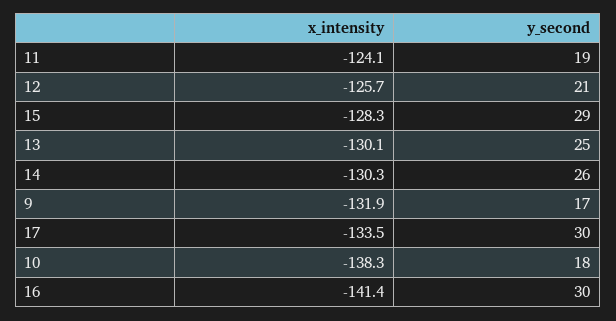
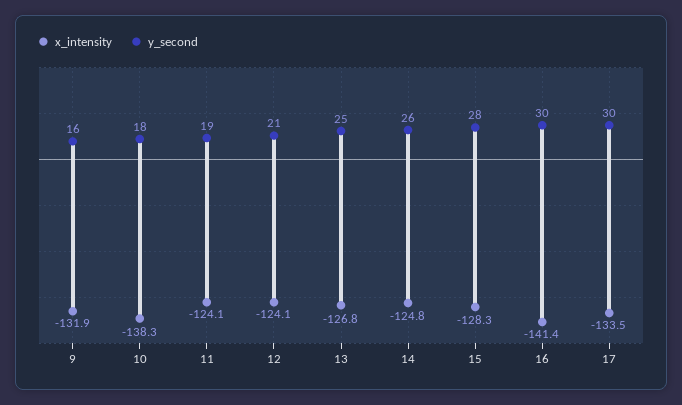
  {
    "x_intensity": {
      "11": -124.1,
-     "12": -125.7,
+     "12": -124.1,
      "15": -128.3,
-     "13": -130.1,
+     "13": -126.8,
-     "14": -130.3,
+     "14": -124.8,
      "9": -131.9,
      "17": -133.5,
      "10": -138.3,
      "16": -141.4
    },
    "y_second": {
      "11": 19,
      "12": 21,
-     "15": 29,
+     "15": 28,
      "13": 25,
      "14": 26,
-     "9": 17,
+     "9": 16,
      "17": 30,
      "10": 18,
      "16": 30
    }
  }

